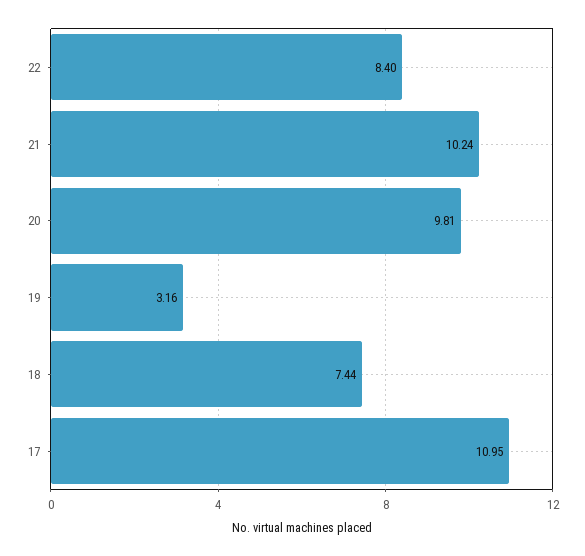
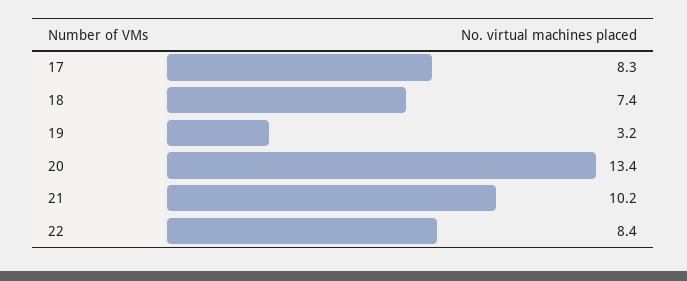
  {
    "22": 8.4,
    "21": 10.24,
-   "20": 9.81,
+   "20": 13.4,
    "19": 3.16,
    "18": 7.44,
-   "17": 10.95
+   "17": 8.3
  }

